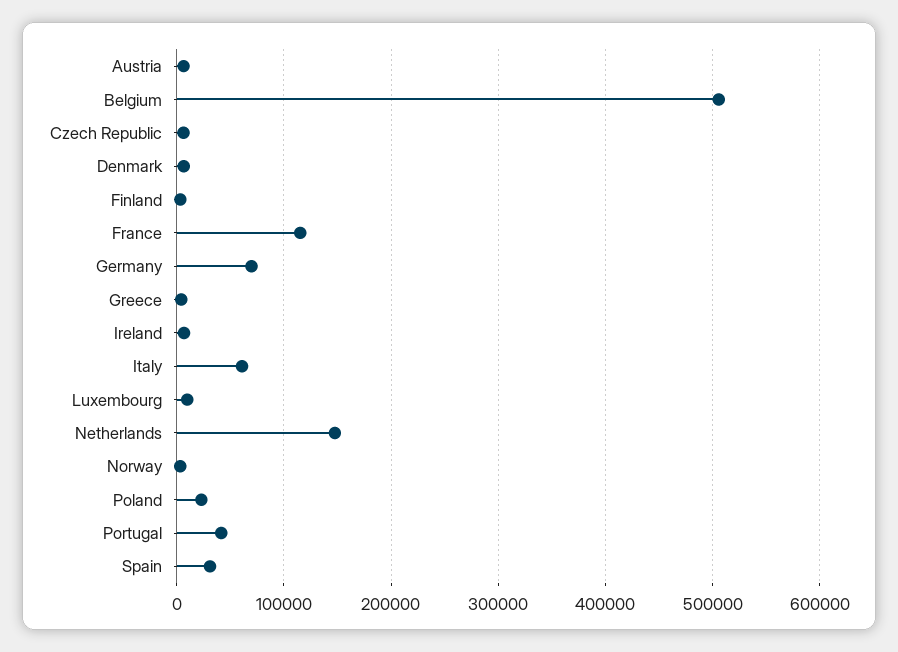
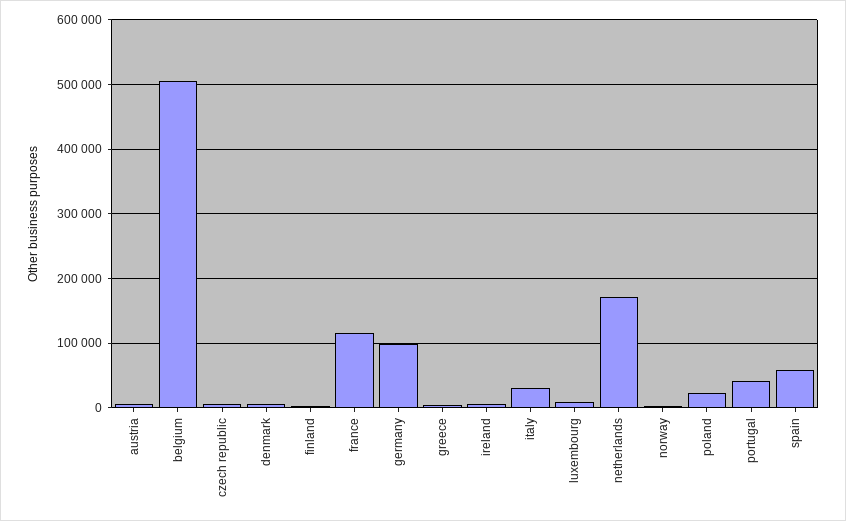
  {
    "Austria": 10000,
    "Belgium": 510000,
    "Czech Republic": 10000,
    "Denmark": 10000,
    "Finland": 0,
    "France": 120000,
-   "Germany": 70000,
+   "Germany": 100000,
    "Greece": 0,
    "Ireland": 10000,
-   "Italy": 60000,
+   "Italy": 30000,
    "Luxembourg": 10000,
-   "Netherlands": 150000,
+   "Netherlands": 170000,
    "Norway": 0,
    "Poland": 20000,
    "Portugal": 40000,
-   "Spain": 30000
+   "Spain": 60000
  }

